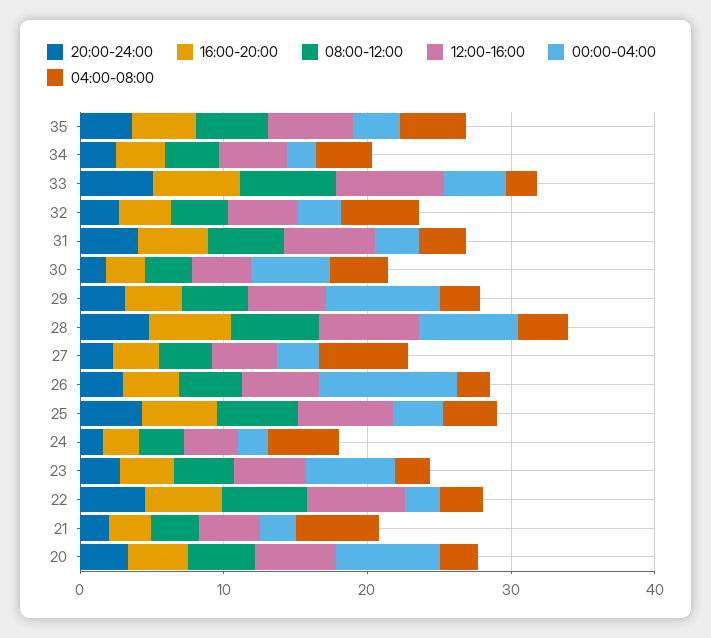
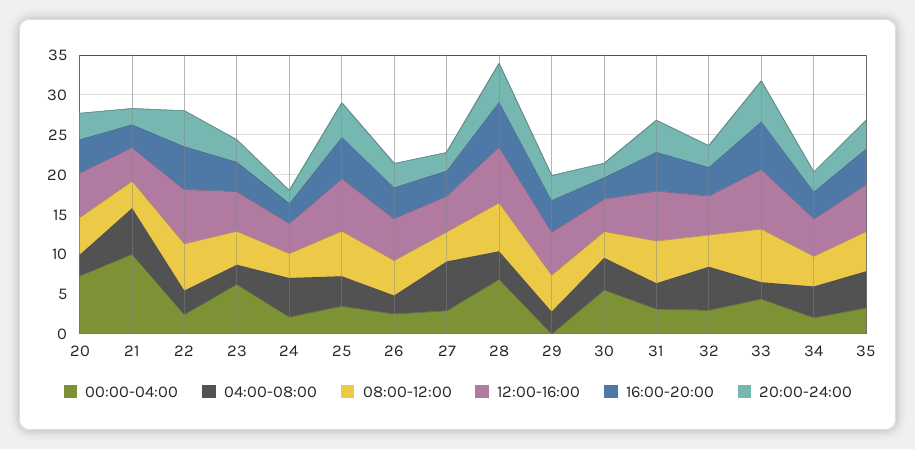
  {
    "20:00-24:00": {
      "35": 4,
      "34": 2,
      "33": 6,
      "32": 2,
      "31": 4,
      "30": 2,
      "29": 4,
      "28": 4,
      "27": 2,
      "26": 4,
      "25": 4,
      "24": 2,
      "23": 2,
      "22": 4,
      "21": 2,
      "20": 4
    },
    "16:00-20:00": {
      "35": 4,
      "34": 4,
      "33": 6,
      "32": 4,
      "31": 4,
      "30": 2,
      "29": 4,
      "28": 6,
      "27": 4,
      "26": 4,
      "25": 6,
      "24": 2,
      "23": 4,
      "22": 6,
      "21": 2,
      "20": 4
    },
    "08:00-12:00": {
      "35": 6,
      "34": 4,
      "33": 6,
      "32": 4,
      "31": 6,
      "30": 4,
      "29": 4,
      "28": 6,
      "27": 4,
      "26": 4,
      "25": 6,
      "24": 4,
      "23": 4,
      "22": 6,
      "21": 4,
      "20": 4
    },
    "12:00-16:00": {
      "35": 6,
      "34": 4,
      "33": 8,
      "32": 4,
      "31": 6,
      "30": 4,
      "29": 6,
      "28": 8,
      "27": 4,
      "26": 6,
      "25": 6,
      "24": 4,
      "23": 6,
      "22": 6,
      "21": 4,
      "20": 6
    },
    "00:00-04:00": {
      "35": 4,
      "34": 2,
      "33": 4,
      "32": 2,
      "31": 4,
      "30": 6,
-     "29": 8,
+     "29": 0,
      "28": 6,
      "27": 2,
-     "26": 10,
+     "26": 2.5,
      "25": 4,
      "24": 2,
      "23": 6,
      "22": 2,
-     "21": 2,
+     "21": 10,
      "20": 8
    },
    "04:00-08:00": {
      "35": 4,
      "34": 4,
      "33": 2,
      "32": 6,
      "31": 4,
      "30": 4,
      "29": 2,
      "28": 4,
      "27": 6,
      "26": 2,
      "25": 4,
      "24": 4,
      "23": 2,
      "22": 4,
      "21": 6,
      "20": 2
    }
  }

